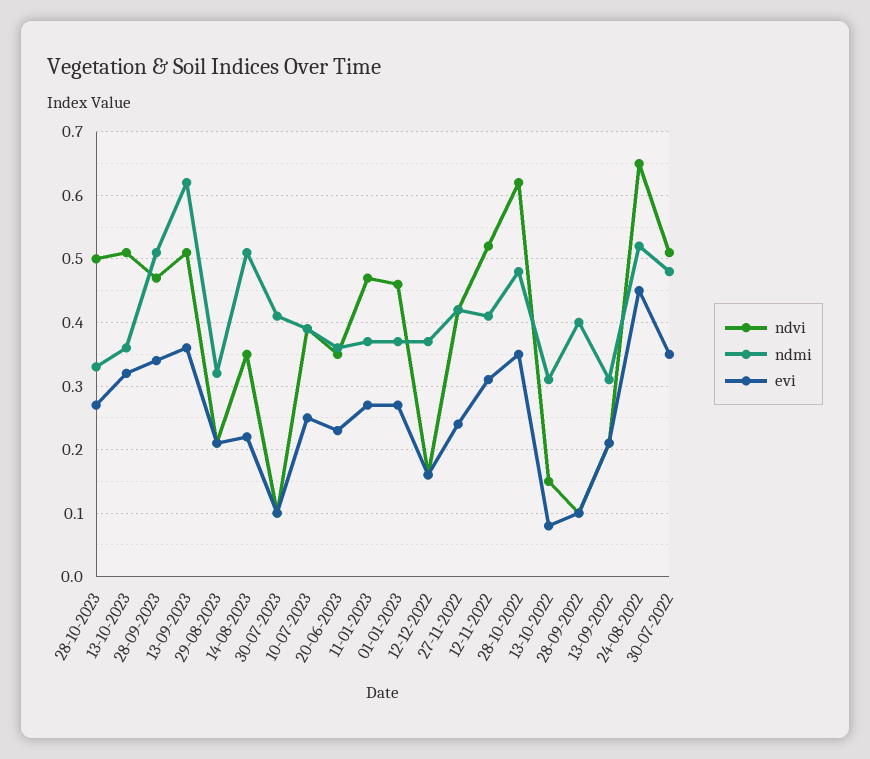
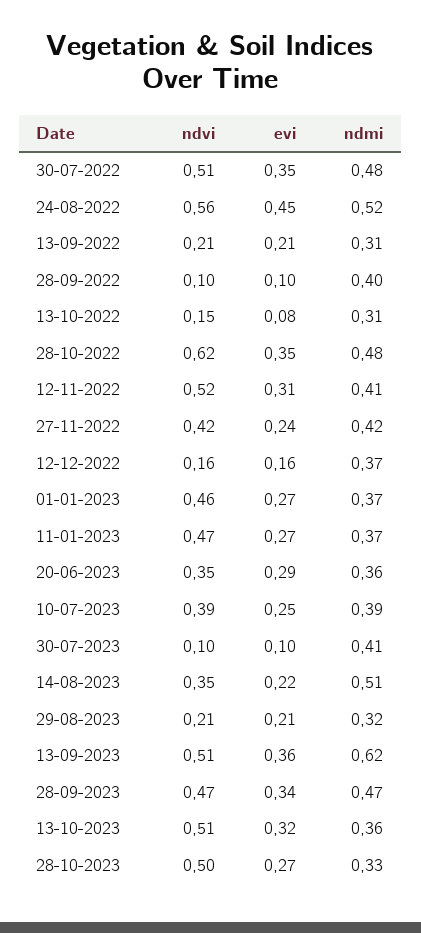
  {
    "ndvi": {
      "28-10-2023": 0.5,
      "13-10-2023": 0.51,
      "28-09-2023": 0.47,
      "13-09-2023": 0.51,
      "29-08-2023": 0.21,
      "14-08-2023": 0.35,
      "30-07-2023": 0.1,
      "10-07-2023": 0.39,
      "20-06-2023": 0.35,
      "11-01-2023": 0.47,
      "01-01-2023": 0.46,
      "12-12-2022": 0.16,
      "27-11-2022": 0.42,
      "12-11-2022": 0.52,
      "28-10-2022": 0.62,
      "13-10-2022": 0.15,
      "28-09-2022": 0.1,
      "13-09-2022": 0.21,
-     "24-08-2022": 0.65,
+     "24-08-2022": 0.56,
      "30-07-2022": 0.51
    },
    "ndmi": {
      "28-10-2023": 0.33,
      "13-10-2023": 0.36,
-     "28-09-2023": 0.51,
+     "28-09-2023": 0.47,
      "13-09-2023": 0.62,
      "29-08-2023": 0.32,
      "14-08-2023": 0.51,
      "30-07-2023": 0.41,
      "10-07-2023": 0.39,
      "20-06-2023": 0.36,
      "11-01-2023": 0.37,
      "01-01-2023": 0.37,
      "12-12-2022": 0.37,
      "27-11-2022": 0.42,
      "12-11-2022": 0.41,
      "28-10-2022": 0.48,
      "13-10-2022": 0.31,
      "28-09-2022": 0.4,
      "13-09-2022": 0.31,
      "24-08-2022": 0.52,
      "30-07-2022": 0.48
    },
    "evi": {
      "28-10-2023": 0.27,
      "13-10-2023": 0.32,
      "28-09-2023": 0.34,
      "13-09-2023": 0.36,
      "29-08-2023": 0.21,
      "14-08-2023": 0.22,
      "30-07-2023": 0.1,
      "10-07-2023": 0.25,
-     "20-06-2023": 0.23,
+     "20-06-2023": 0.29,
      "11-01-2023": 0.27,
      "01-01-2023": 0.27,
      "12-12-2022": 0.16,
      "27-11-2022": 0.24,
      "12-11-2022": 0.31,
      "28-10-2022": 0.35,
      "13-10-2022": 0.08,
      "28-09-2022": 0.1,
      "13-09-2022": 0.21,
      "24-08-2022": 0.45,
      "30-07-2022": 0.35
    }
  }

